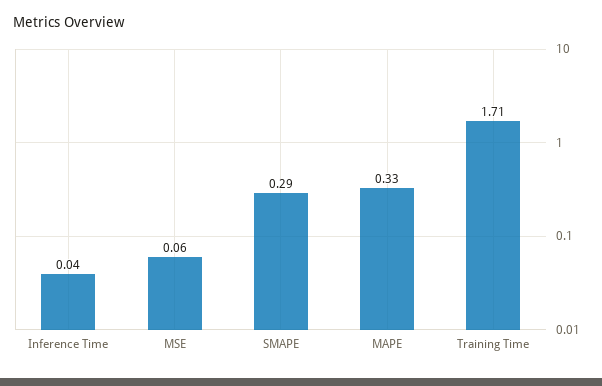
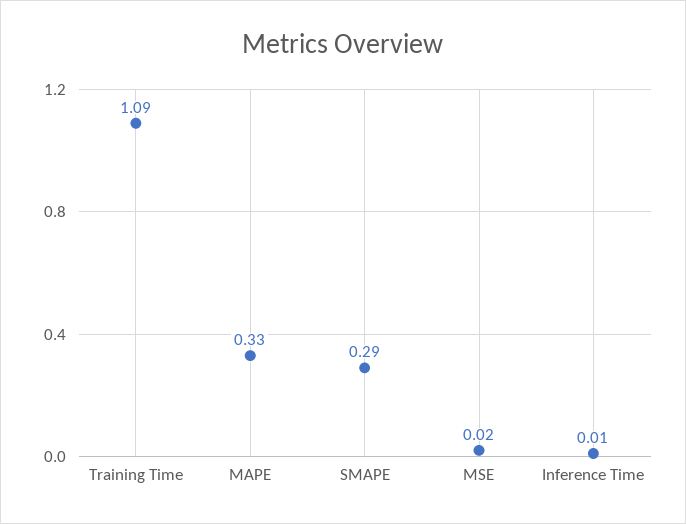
  {
-   "Inference Time": 0.04,
+   "Inference Time": 0.01,
-   "MSE": 0.06,
+   "MSE": 0.02,
    "SMAPE": 0.29,
    "MAPE": 0.33,
-   "Training Time": 1.71
+   "Training Time": 1.09
  }

